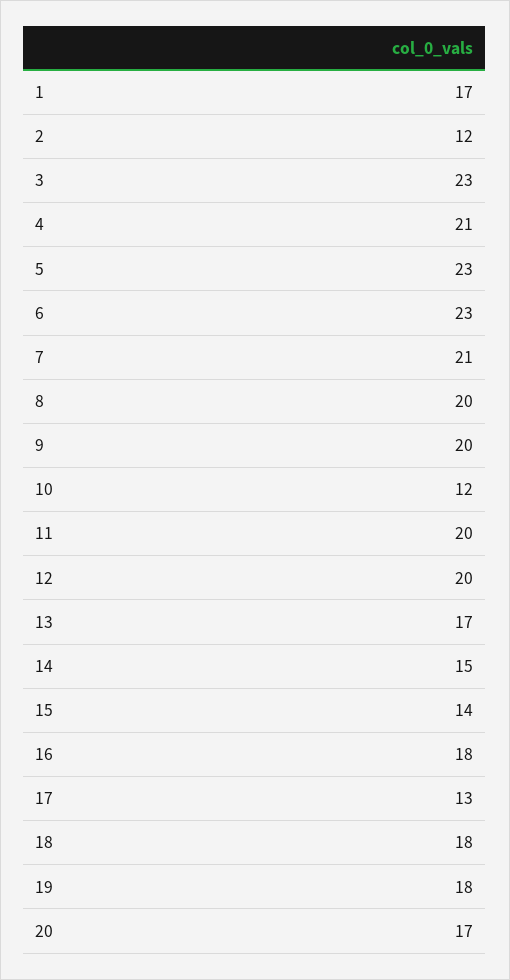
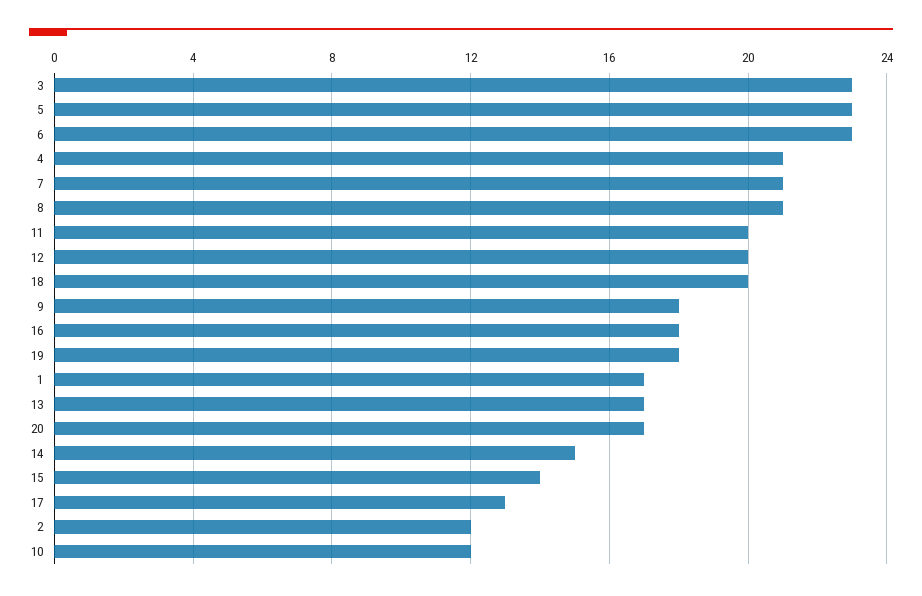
  {
    "1": 17,
    "2": 12,
    "3": 23,
    "4": 21,
    "5": 23,
    "6": 23,
    "7": 21,
-   "8": 20,
+   "8": 21,
-   "9": 20,
+   "9": 18,
    "10": 12,
    "11": 20,
    "12": 20,
    "13": 17,
    "14": 15,
    "15": 14,
    "16": 18,
    "17": 13,
-   "18": 18,
+   "18": 20,
    "19": 18,
    "20": 17
  }

